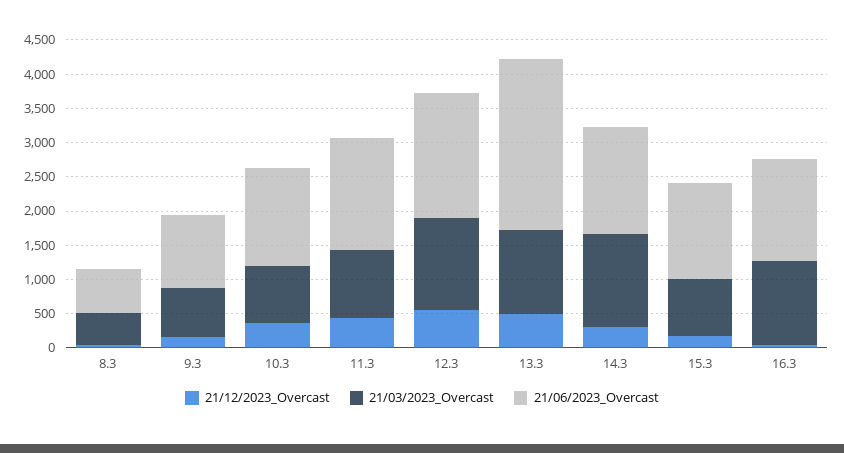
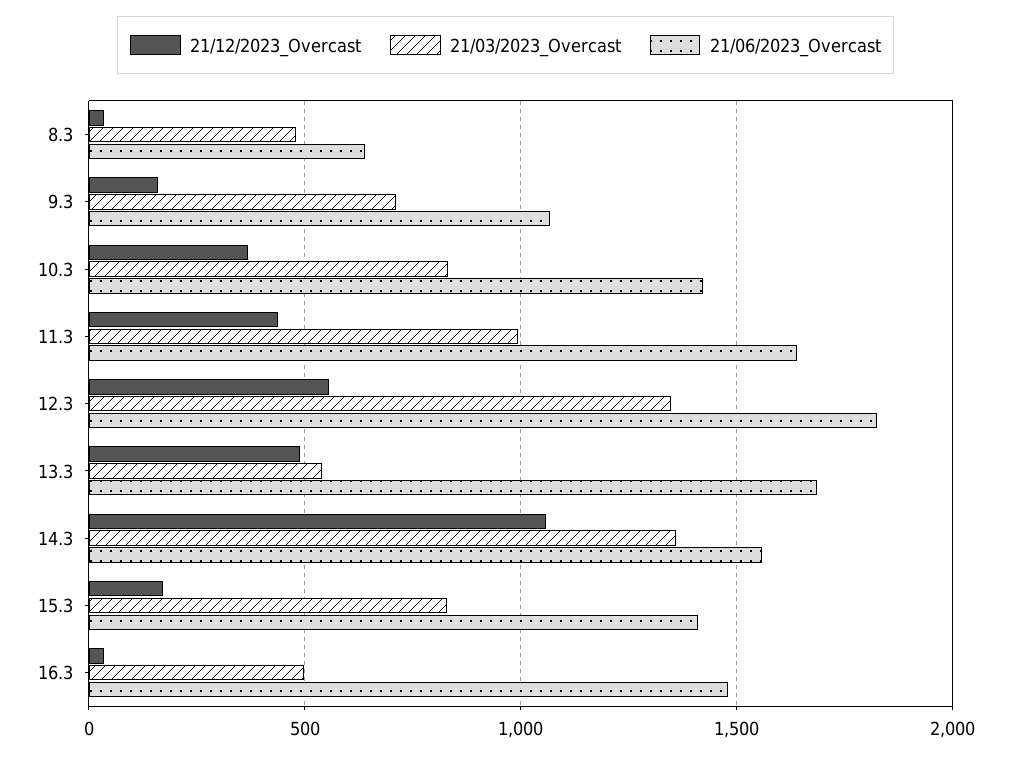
  {
    "21/12/2023_Overcast": {
      "8.3": 50,
      "9.3": 150,
      "10.3": 350,
      "11.3": 450,
      "12.3": 550,
      "13.3": 500,
-     "14.3": 250,
+     "14.3": 1050,
      "15.3": 150,
      "16.3": 50
    },
    "21/03/2023_Overcast": {
      "8.3": 500,
      "9.3": 700,
      "10.3": 850,
      "11.3": 1000,
      "12.3": 1350,
-     "13.3": 1250,
+     "13.3": 550,
      "14.3": 1350,
      "15.3": 850,
-     "16.3": 1250
+     "16.3": 500
    },
    "21/06/2023_Overcast": {
      "8.3": 650,
      "9.3": 1050,
      "10.3": 1400,
      "11.3": 1650,
      "12.3": 1800,
-     "13.3": 2500,
+     "13.3": 1700,
      "14.3": 1550,
      "15.3": 1400,
      "16.3": 1500
    }
  }

